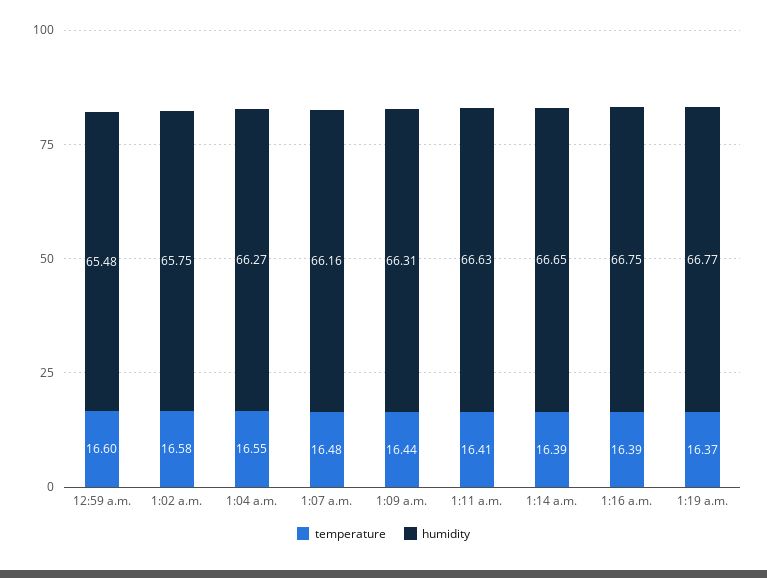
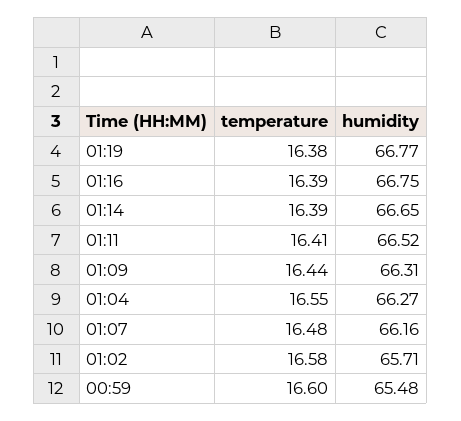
  {
    "temperature": {
      "12:59 a.m.": 16.6,
      "1:02 a.m.": 16.58,
      "1:04 a.m.": 16.55,
      "1:07 a.m.": 16.48,
      "1:09 a.m.": 16.44,
      "1:11 a.m.": 16.41,
      "1:14 a.m.": 16.39,
      "1:16 a.m.": 16.39,
-     "1:19 a.m.": 16.37
+     "1:19 a.m.": 16.38
    },
    "humidity": {
      "12:59 a.m.": 65.48,
-     "1:02 a.m.": 65.75,
+     "1:02 a.m.": 65.71,
      "1:04 a.m.": 66.27,
      "1:07 a.m.": 66.16,
      "1:09 a.m.": 66.31,
-     "1:11 a.m.": 66.63,
+     "1:11 a.m.": 66.52,
      "1:14 a.m.": 66.65,
      "1:16 a.m.": 66.75,
      "1:19 a.m.": 66.77
    }
  }

